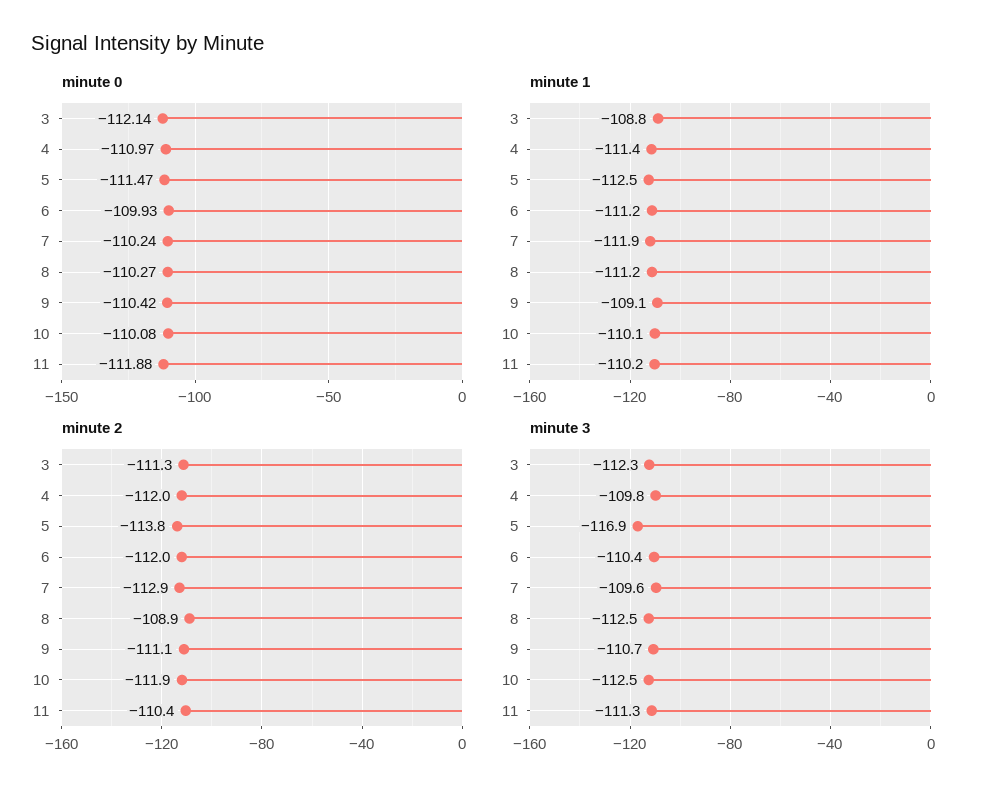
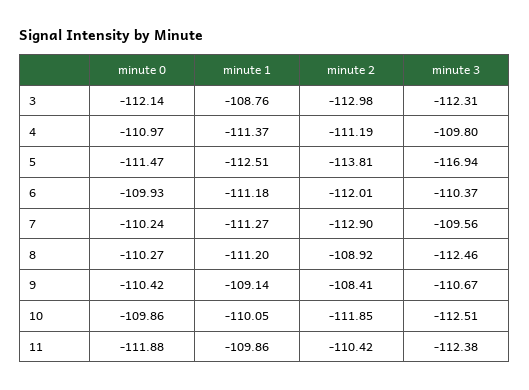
  {
    "minute 0": {
      "3": -112.14,
      "4": -110.97,
      "5": -111.47,
      "6": -109.93,
      "7": -110.24,
      "8": -110.27,
      "9": -110.42,
-     "10": -110.08,
+     "10": -109.86,
      "11": -111.88
    },
    "minute 1": {
      "3": -108.76,
      "4": -111.37,
      "5": -112.51,
      "6": -111.18,
-     "7": -111.9,
+     "7": -111.27,
      "8": -111.2,
      "9": -109.14,
      "10": -110.05,
-     "11": -110.2
+     "11": -109.86
    },
    "minute 2": {
-     "3": -111.3,
+     "3": -112.98,
-     "4": -112,
+     "4": -111.19,
      "5": -113.81,
      "6": -112.01,
      "7": -112.9,
      "8": -108.92,
-     "9": -111.1,
+     "9": -108.41,
      "10": -111.85,
      "11": -110.42
    },
    "minute 3": {
      "3": -112.31,
      "4": -109.8,
      "5": -116.94,
      "6": -110.37,
      "7": -109.56,
      "8": -112.46,
      "9": -110.67,
      "10": -112.51,
-     "11": -111.3
+     "11": -112.38
    }
  }

